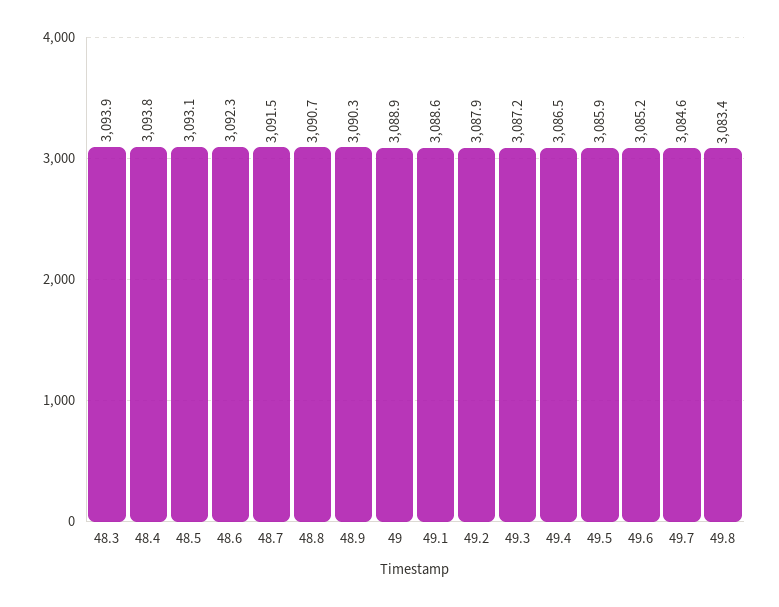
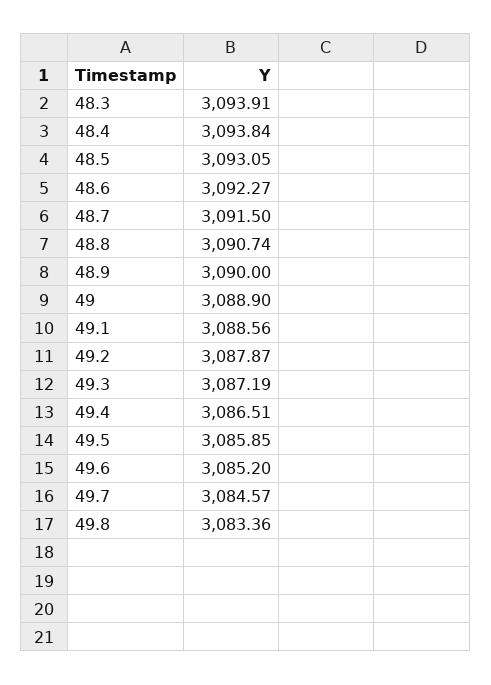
  {
    "48.3": 3093.91,
    "48.4": 3093.84,
    "48.5": 3093.05,
    "48.6": 3092.27,
    "48.7": 3091.5,
    "48.8": 3090.74,
-   "48.9": 3090.3,
+   "48.9": 3090,
    "49": 3088.9,
    "49.1": 3088.56,
    "49.2": 3087.87,
    "49.3": 3087.19,
    "49.4": 3086.51,
    "49.5": 3085.85,
    "49.6": 3085.2,
    "49.7": 3084.57,
    "49.8": 3083.36
  }

